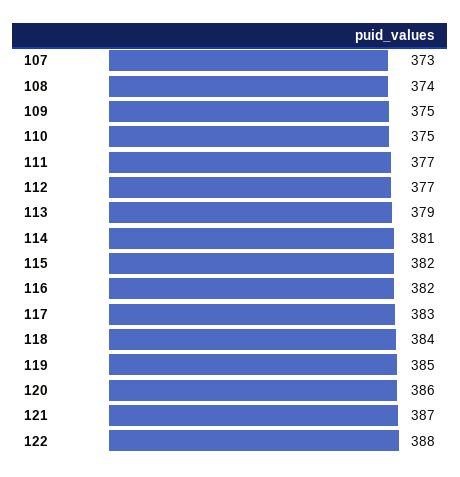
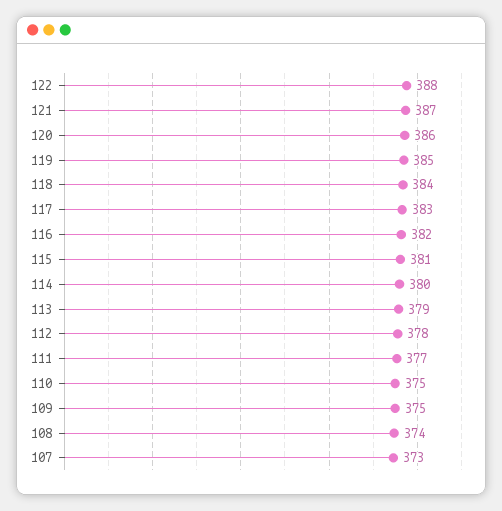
  {
    "107": 373,
    "108": 374,
    "109": 375,
    "110": 375,
    "111": 377,
-   "112": 377,
+   "112": 378,
    "113": 379,
-   "114": 381,
+   "114": 380,
-   "115": 382,
+   "115": 381,
    "116": 382,
    "117": 383,
    "118": 384,
    "119": 385,
    "120": 386,
    "121": 387,
    "122": 388
  }

